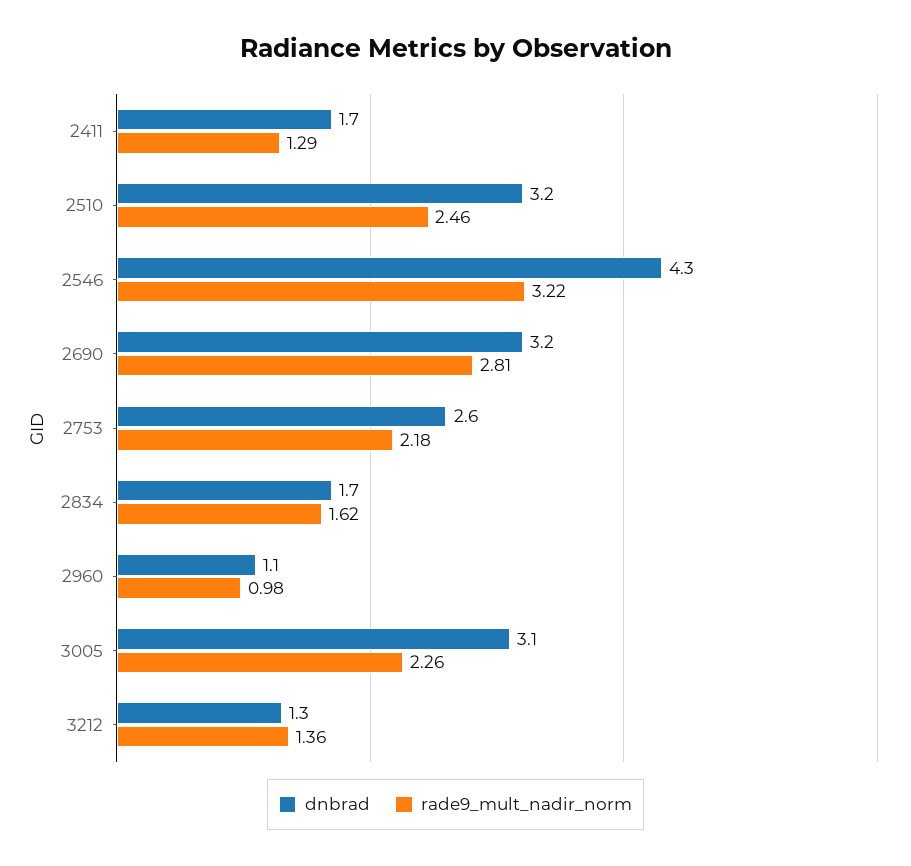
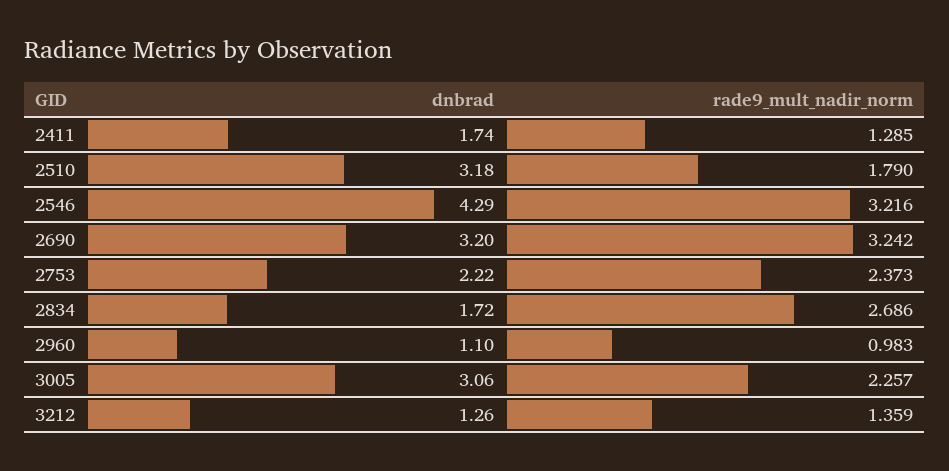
  {
    "dnbrad": {
      "2411": 1.74,
      "2510": 3.18,
      "2546": 4.29,
      "2690": 3.2,
-     "2753": 2.6,
+     "2753": 2.22,
      "2834": 1.72,
      "2960": 1.1,
      "3005": 3.06,
      "3212": 1.26
    },
    "rade9_mult_nadir_norm": {
      "2411": 1.285,
-     "2510": 2.46,
+     "2510": 1.79,
      "2546": 3.216,
-     "2690": 2.81,
+     "2690": 3.242,
-     "2753": 2.18,
+     "2753": 2.373,
-     "2834": 1.62,
+     "2834": 2.686,
      "2960": 0.983,
      "3005": 2.257,
      "3212": 1.359
    }
  }

